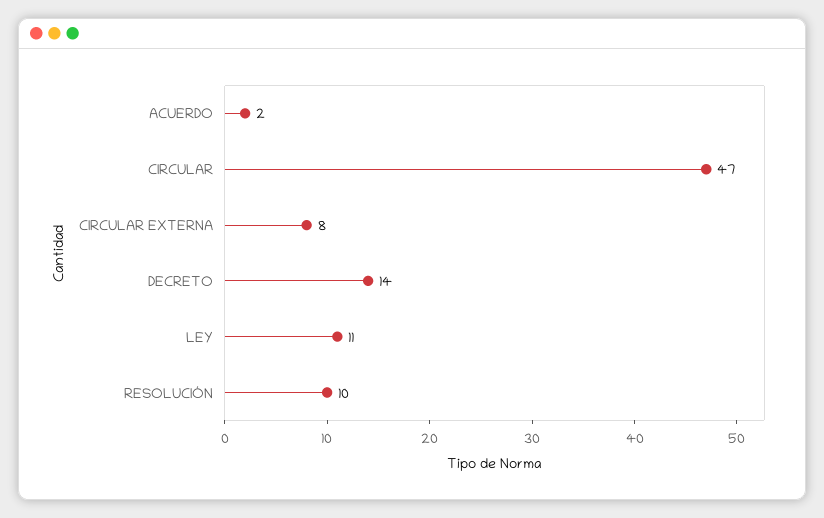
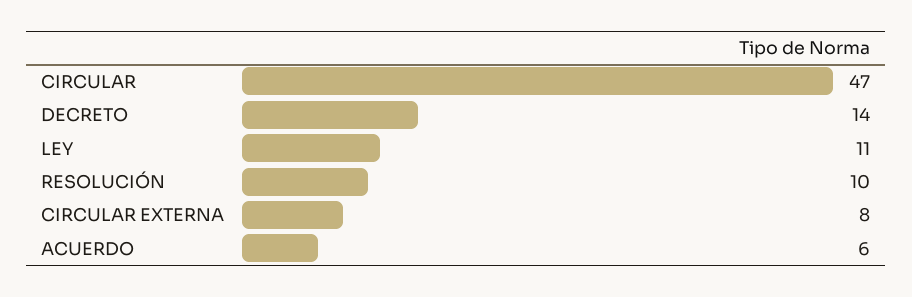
  {
-   "ACUERDO": 2,
+   "ACUERDO": 6,
    "CIRCULAR": 47,
    "CIRCULAR EXTERNA": 8,
    "DECRETO": 14,
    "LEY": 11,
    "RESOLUCIÓN": 10
  }

